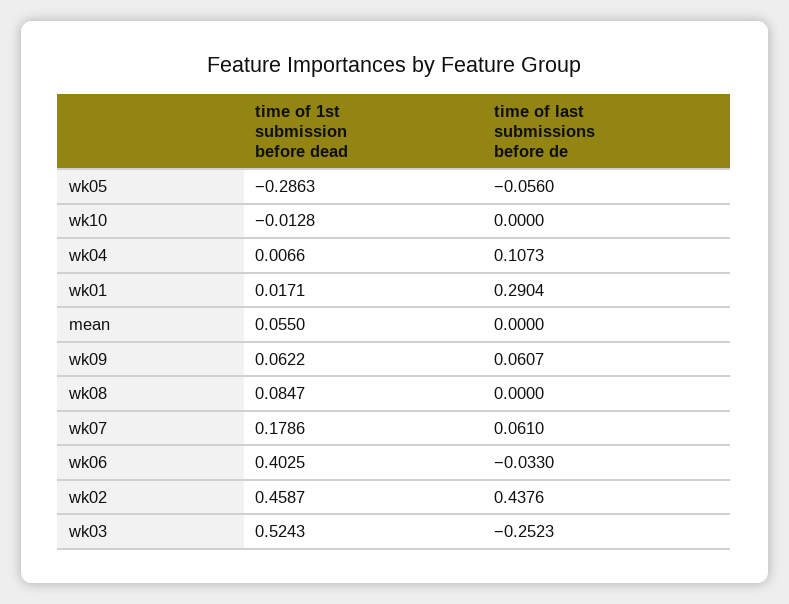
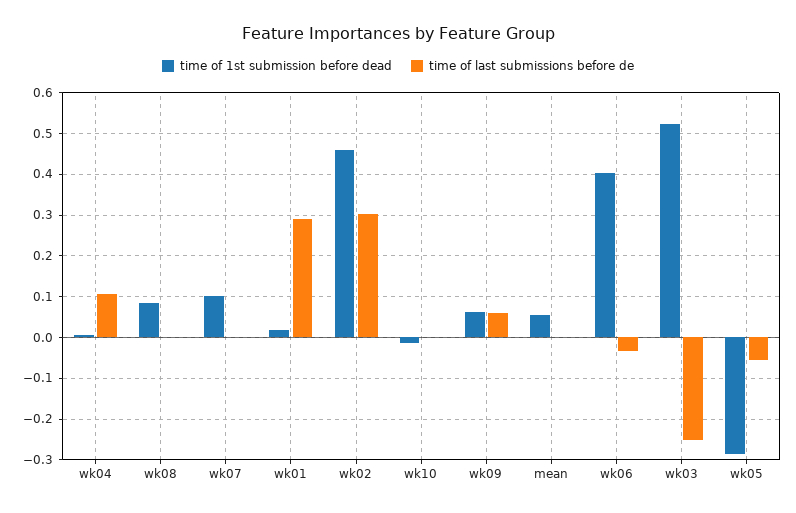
  {
    "time of 1st submission before dead": {
      "wk05": -0.2863,
      "wk10": -0.0128,
      "wk04": 0.0066,
      "wk01": 0.0171,
      "mean": 0.055,
      "wk09": 0.0622,
      "wk08": 0.0847,
-     "wk07": 0.1786,
+     "wk07": 0.1,
      "wk06": 0.4025,
      "wk02": 0.4587,
      "wk03": 0.5243
    },
    "time of last submissions before de": {
      "wk05": -0.056,
      "wk10": 0,
      "wk04": 0.1073,
      "wk01": 0.2904,
      "mean": 0,
      "wk09": 0.0607,
      "wk08": 0,
-     "wk07": 0.061,
+     "wk07": 0,
      "wk06": -0.033,
-     "wk02": 0.4376,
+     "wk02": 0.3,
      "wk03": -0.2523
    }
  }

